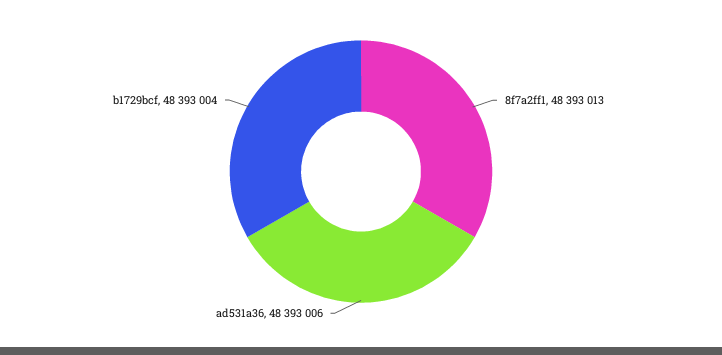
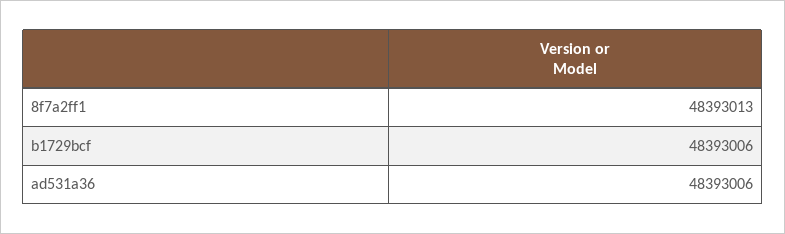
  {
    "8f7a2ff1": 48393013,
    "ad531a36": 48393006,
-   "b1729bcf": 48393004
+   "b1729bcf": 48393006
  }

